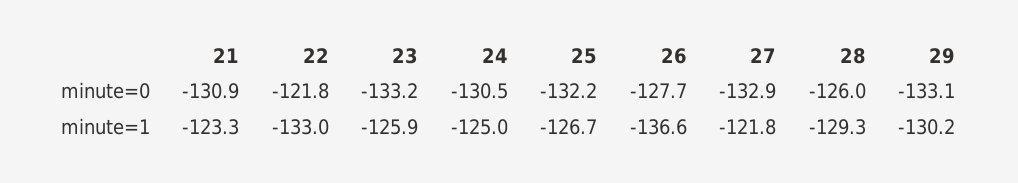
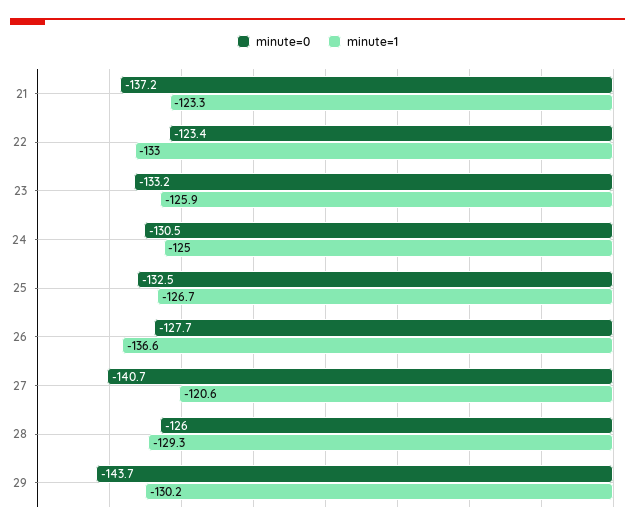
  {
    "minute=0": {
-     "21": -130.9,
+     "21": -137.2,
-     "22": -121.8,
+     "22": -123.4,
      "23": -133.2,
      "24": -130.5,
-     "25": -132.2,
+     "25": -132.5,
      "26": -127.7,
-     "27": -132.9,
+     "27": -140.7,
      "28": -126,
-     "29": -133.1
+     "29": -143.7
    },
    "minute=1": {
      "21": -123.3,
      "22": -133,
      "23": -125.9,
      "24": -125,
      "25": -126.7,
      "26": -136.6,
-     "27": -121.8,
+     "27": -120.6,
      "28": -129.3,
      "29": -130.2
    }
  }

